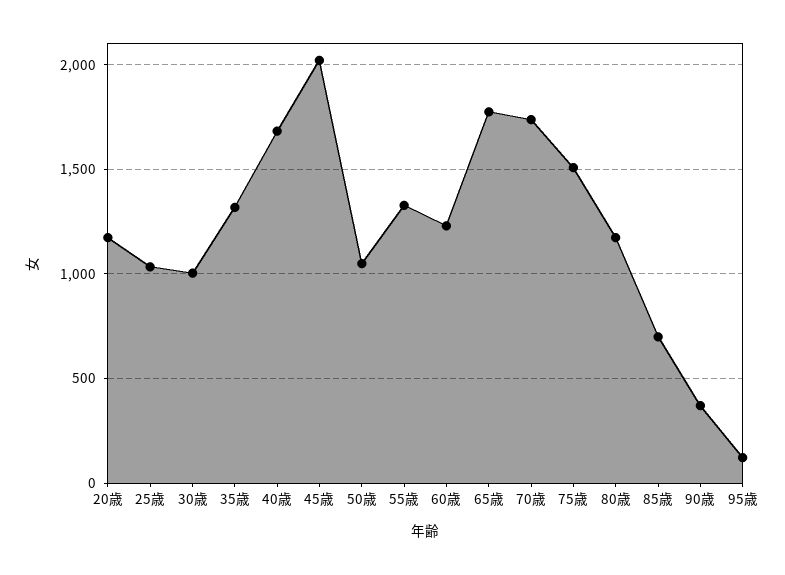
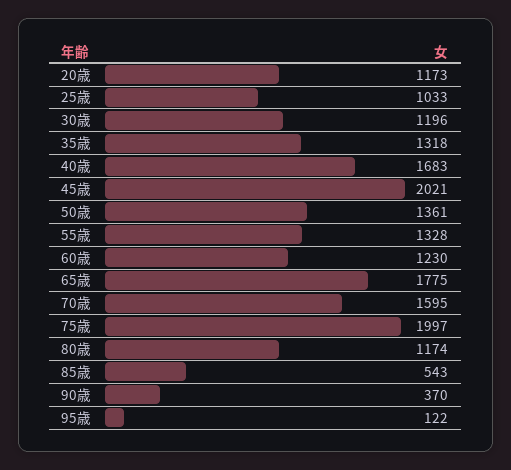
  {
    "20歳": 1173,
    "25歳": 1033,
-   "30歳": 1000,
+   "30歳": 1196,
    "35歳": 1318,
    "40歳": 1683,
    "45歳": 2021,
-   "50歳": 1050,
+   "50歳": 1361,
    "55歳": 1328,
    "60歳": 1230,
    "65歳": 1775,
-   "70歳": 1750,
+   "70歳": 1595,
-   "75歳": 1500,
+   "75歳": 1997,
    "80歳": 1174,
-   "85歳": 700,
+   "85歳": 543,
    "90歳": 370,
    "95歳": 122
  }

